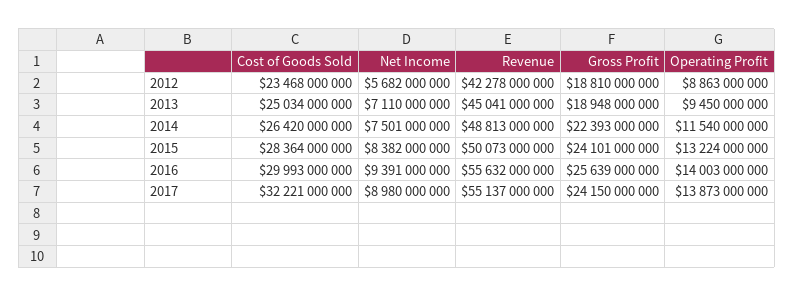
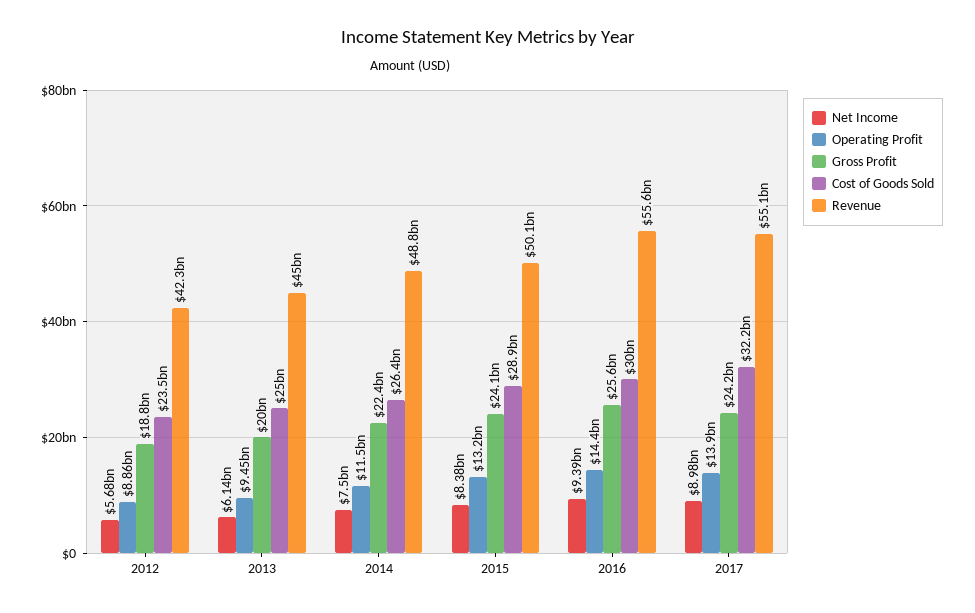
  {
    "Cost of Goods Sold": {
      "2012": 23468000000,
      "2013": 25034000000,
      "2014": 26420000000,
-     "2015": 28364000000,
+     "2015": 28900000000,
      "2016": 29993000000,
      "2017": 32221000000
    },
    "Net Income": {
      "2012": 5682000000,
-     "2013": 7110000000,
+     "2013": 6140000000,
      "2014": 7501000000,
      "2015": 8382000000,
      "2016": 9391000000,
      "2017": 8980000000
    },
    "Revenue": {
      "2012": 42278000000,
      "2013": 45041000000,
      "2014": 48813000000,
      "2015": 50073000000,
      "2016": 55632000000,
      "2017": 55137000000
    },
    "Gross Profit": {
      "2012": 18810000000,
-     "2013": 18948000000,
+     "2013": 20000000000,
      "2014": 22393000000,
      "2015": 24101000000,
      "2016": 25639000000,
      "2017": 24150000000
    },
    "Operating Profit": {
      "2012": 8863000000,
      "2013": 9450000000,
      "2014": 11540000000,
      "2015": 13224000000,
-     "2016": 14003000000,
+     "2016": 14400000000,
      "2017": 13873000000
    }
  }

